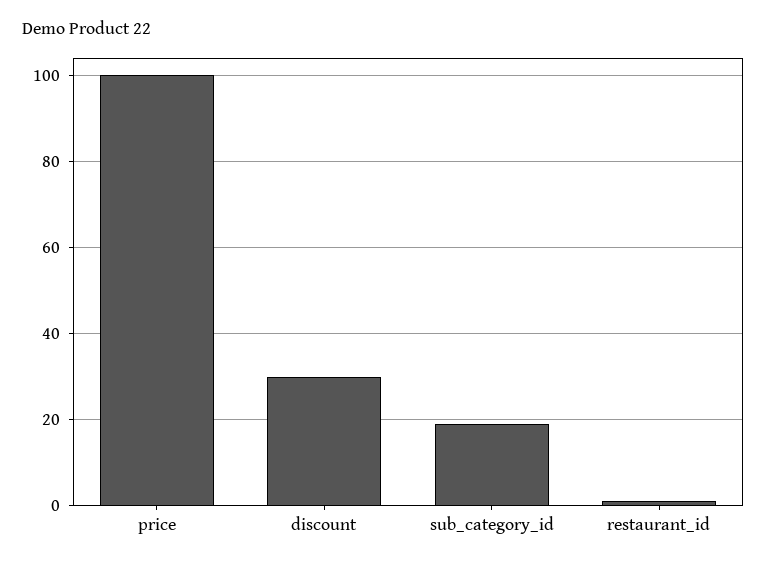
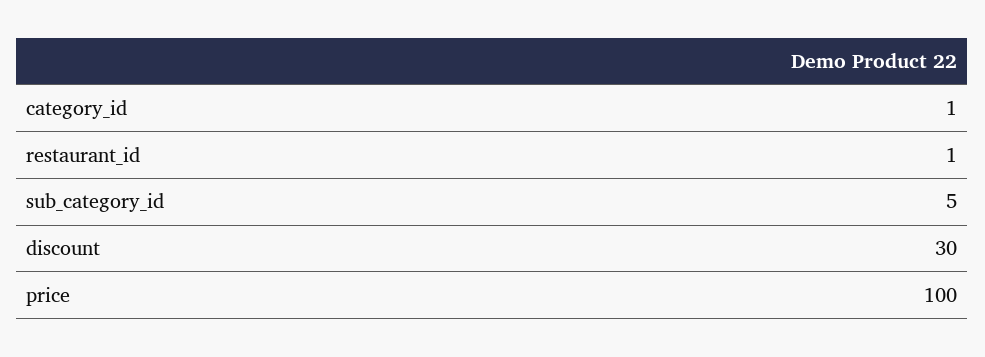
  {
    "price": 100,
    "discount": 30,
-   "sub_category_id": 20,
+   "sub_category_id": 5,
-   "restaurant_id": 1
+   "restaurant_id": 1,
+   "category_id": 1
  }

